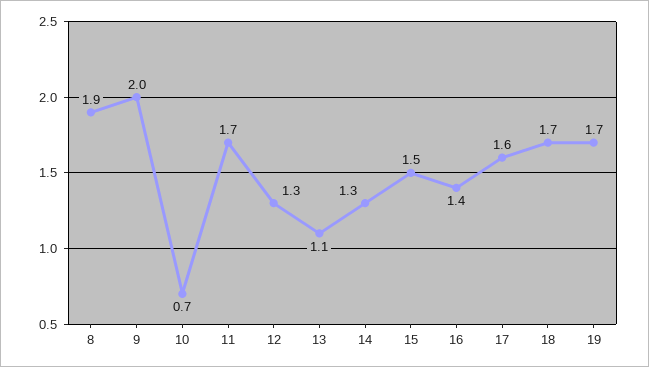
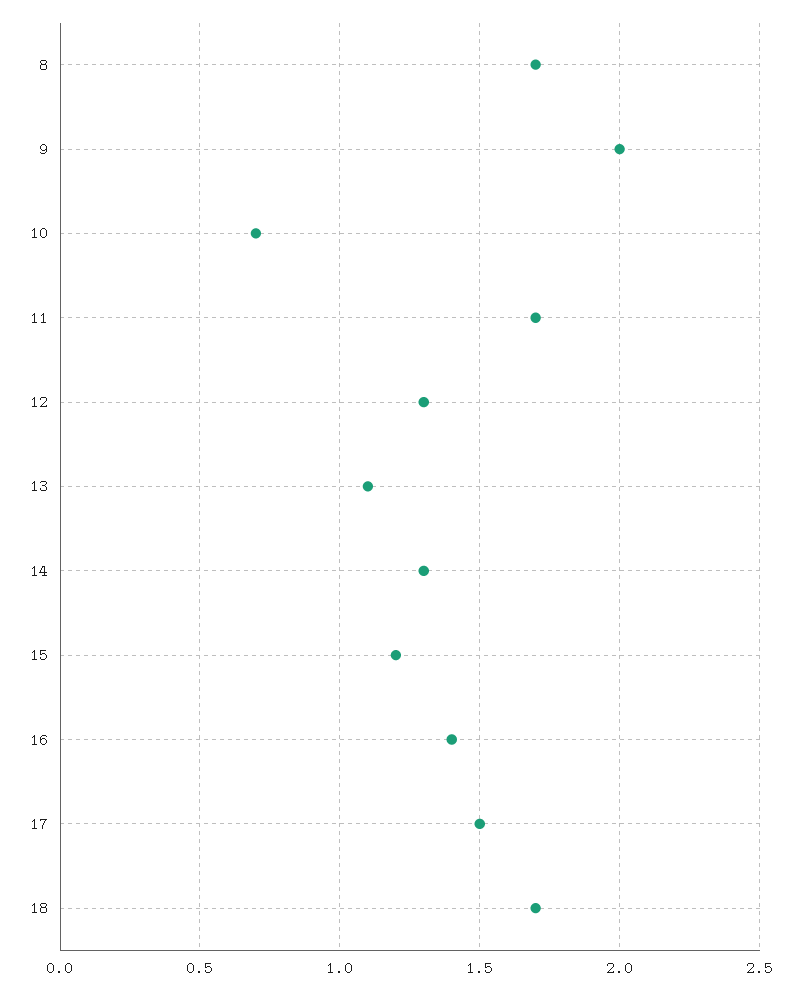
  {
-   "8": 1.9,
+   "8": 1.7,
    "9": 2,
    "10": 0.7,
    "11": 1.7,
    "12": 1.3,
    "13": 1.1,
    "14": 1.3,
-   "15": 1.5,
+   "15": 1.2,
    "16": 1.4,
-   "17": 1.6,
+   "17": 1.5,
-   "18": 1.7,
+   "18": 1.7
-   "19": 1.7
  }

